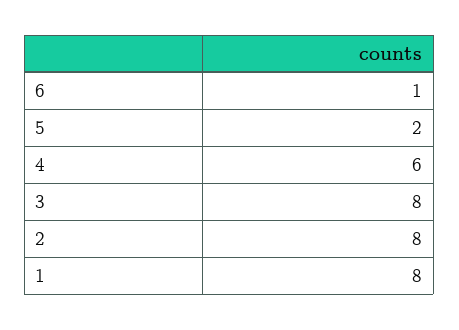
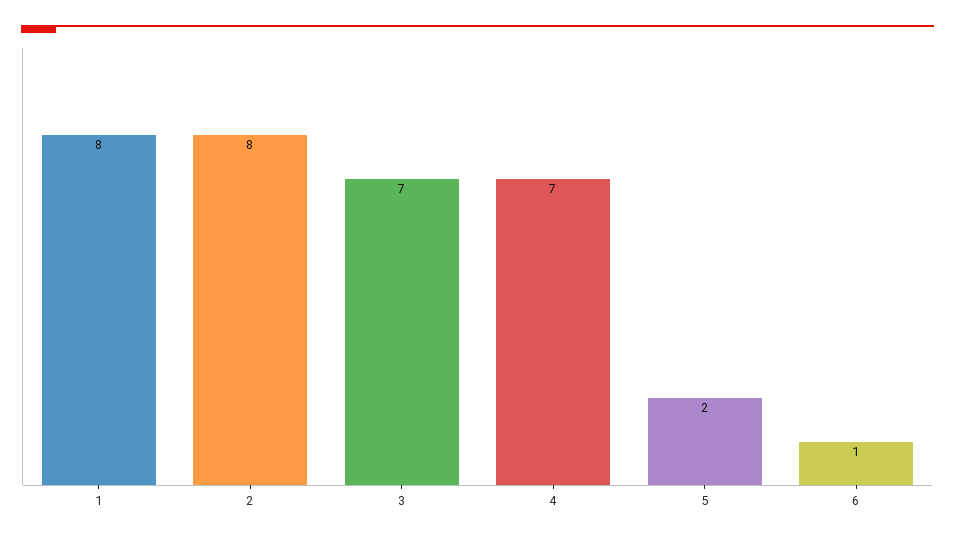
  {
    "6": 1,
    "5": 2,
-   "4": 6,
+   "4": 7,
-   "3": 8,
+   "3": 7,
    "2": 8,
    "1": 8
  }

